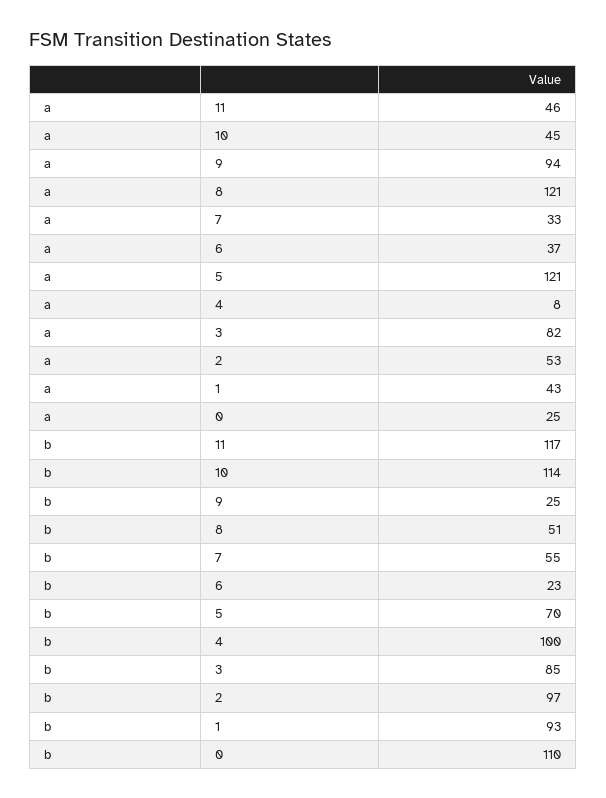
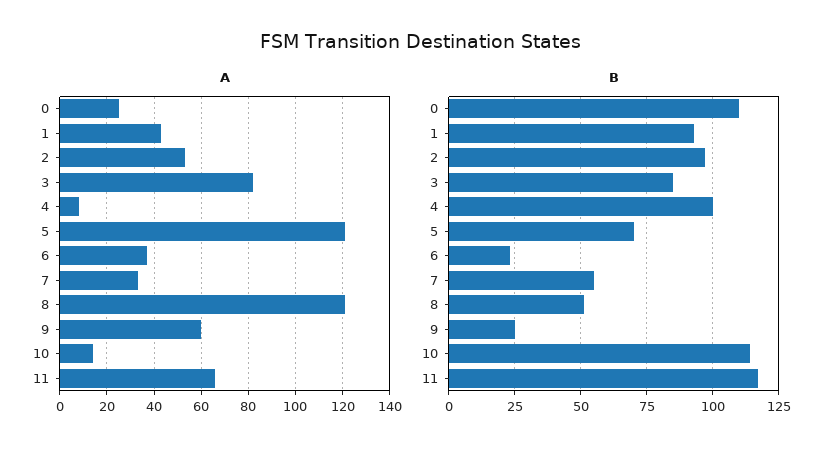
  {
    "a": {
-     "11": 46,
+     "11": 65,
-     "10": 45,
+     "10": 15,
-     "9": 94,
+     "9": 60,
      "8": 121,
      "7": 33,
      "6": 37,
      "5": 121,
      "4": 8,
      "3": 82,
      "2": 53,
      "1": 43,
      "0": 25
    },
    "b": {
      "11": 117,
      "10": 114,
      "9": 25,
      "8": 51,
      "7": 55,
      "6": 23,
      "5": 70,
      "4": 100,
      "3": 85,
      "2": 97,
      "1": 93,
      "0": 110
    }
  }

